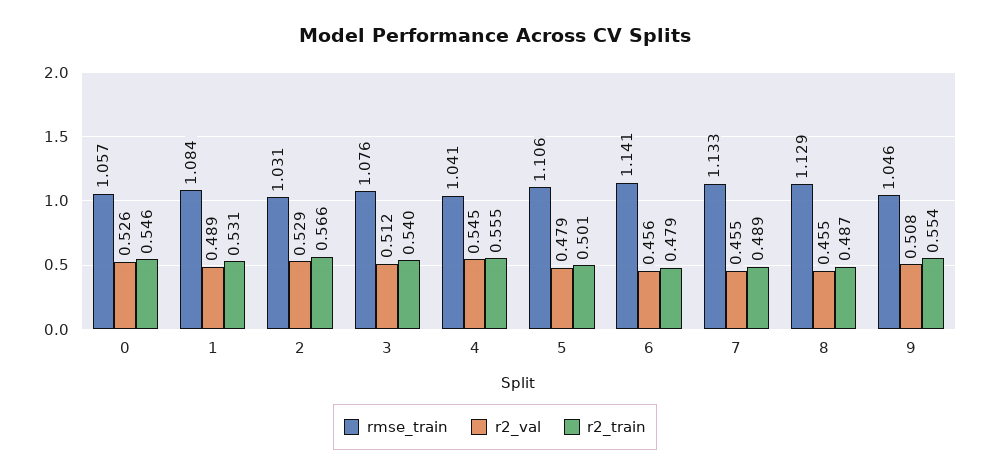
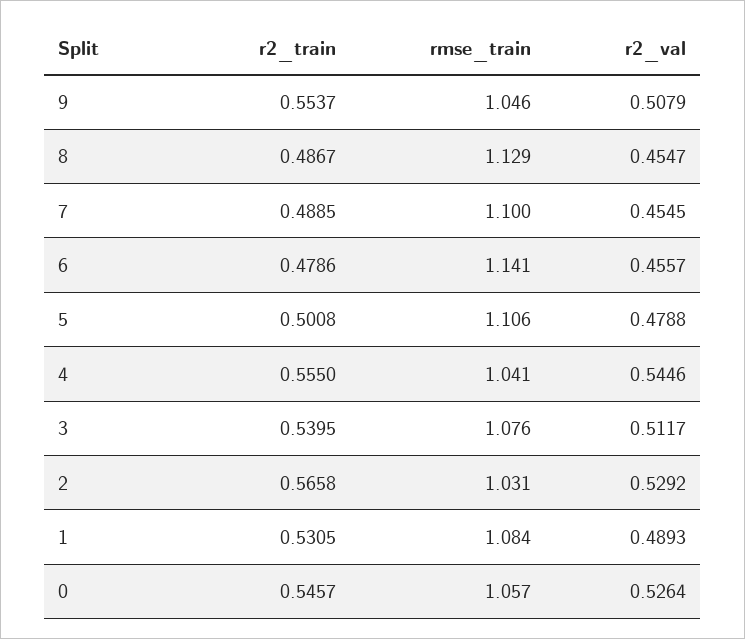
  {
    "rmse_train": {
      "0": 1.057,
      "1": 1.084,
      "2": 1.031,
      "3": 1.076,
      "4": 1.041,
      "5": 1.106,
      "6": 1.141,
-     "7": 1.133,
+     "7": 1.1,
      "8": 1.129,
      "9": 1.046
    },
    "r2_val": {
      "0": 0.5264,
      "1": 0.4893,
      "2": 0.5292,
      "3": 0.5117,
      "4": 0.5446,
      "5": 0.4788,
      "6": 0.4557,
      "7": 0.4545,
      "8": 0.4547,
      "9": 0.5079
    },
    "r2_train": {
      "0": 0.5457,
      "1": 0.5305,
      "2": 0.5658,
      "3": 0.5395,
      "4": 0.555,
      "5": 0.5008,
      "6": 0.4786,
      "7": 0.4885,
      "8": 0.4867,
      "9": 0.5537
    }
  }

